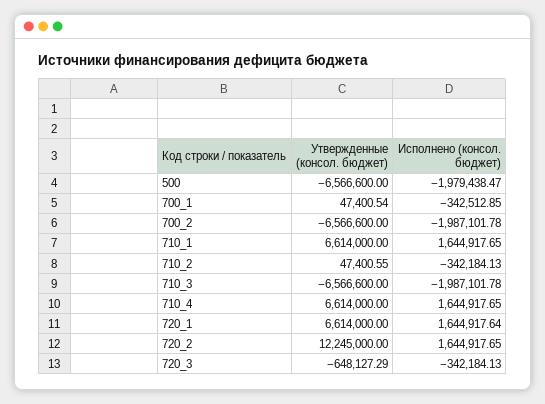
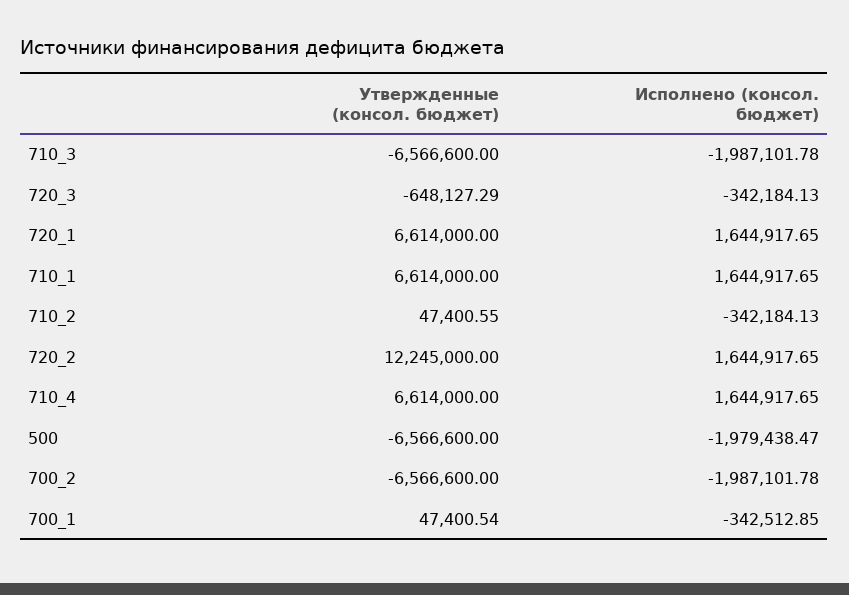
  {
    "Утвержденные (консол. бюджет)": {
      "500": -6566600,
      "700_1": 47400.54,
      "700_2": -6566600,
      "710_1": 6614000,
      "710_2": 47400.55,
      "710_3": -6566600,
      "710_4": 6614000,
      "720_1": 6614000,
      "720_2": 12245000,
      "720_3": -648127.29
    },
    "Исполнено (консол. бюджет)": {
      "500": -1979438.47,
      "700_1": -342512.85,
      "700_2": -1987101.78,
      "710_1": 1644917.65,
      "710_2": -342184.13,
      "710_3": -1987101.78,
      "710_4": 1644917.65,
-     "720_1": 1644917.64,
+     "720_1": 1644917.65,
      "720_2": 1644917.65,
      "720_3": -342184.13
    }
  }

